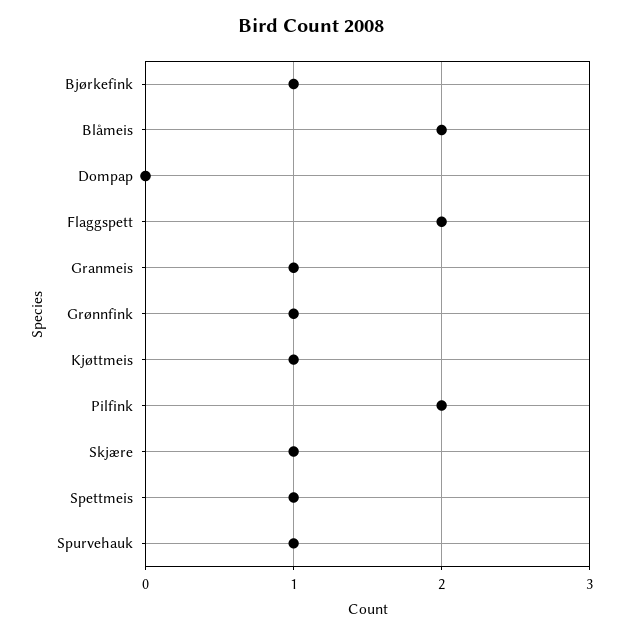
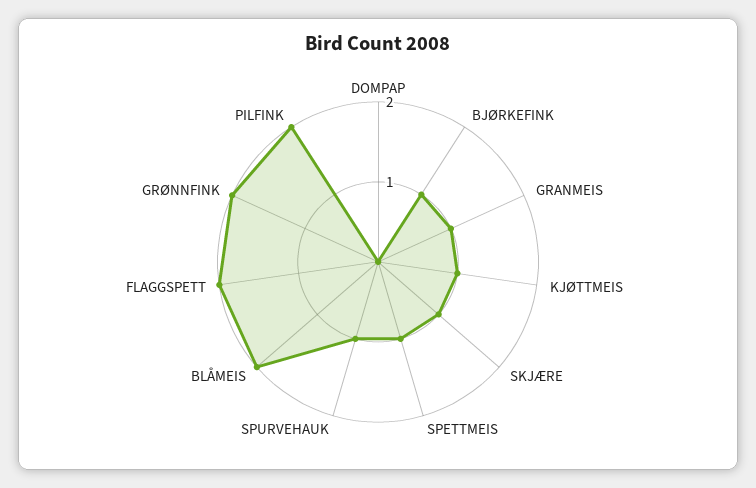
  {
    "Bjørkefink": 1,
    "Blåmeis": 2,
    "Dompap": 0,
    "Flaggspett": 2,
    "Granmeis": 1,
-   "Grønnfink": 1,
+   "Grønnfink": 2,
    "Kjøttmeis": 1,
    "Pilfink": 2,
    "Skjære": 1,
    "Spettmeis": 1,
    "Spurvehauk": 1
  }

